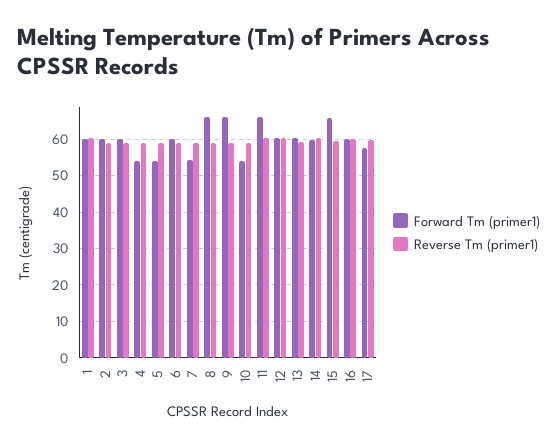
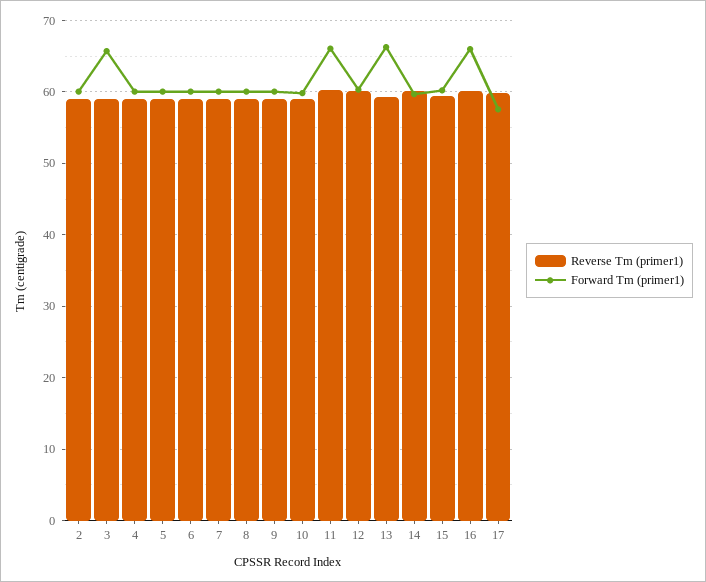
  {
    "Forward Tm (primer1)": {
-     "1": 60,
      "2": 60,
-     "3": 60,
+     "3": 66,
-     "4": 54,
+     "4": 60,
-     "5": 54,
+     "5": 60,
      "6": 60,
-     "7": 54,
+     "7": 60,
-     "8": 66,
+     "8": 60,
-     "9": 66,
+     "9": 60,
-     "10": 54,
+     "10": 60,
      "11": 66,
      "12": 60,
-     "13": 60,
+     "13": 66,
      "14": 60,
-     "15": 66,
+     "15": 60,
-     "16": 60,
+     "16": 66,
      "17": 58
    },
    "Reverse Tm (primer1)": {
-     "1": 60,
      "2": 59,
      "3": 59,
      "4": 59,
      "5": 59,
      "6": 59,
      "7": 59,
      "8": 59,
      "9": 59,
      "10": 59,
      "11": 60,
      "12": 60,
      "13": 59,
      "14": 60,
      "15": 59,
      "16": 60,
      "17": 60
    }
  }

